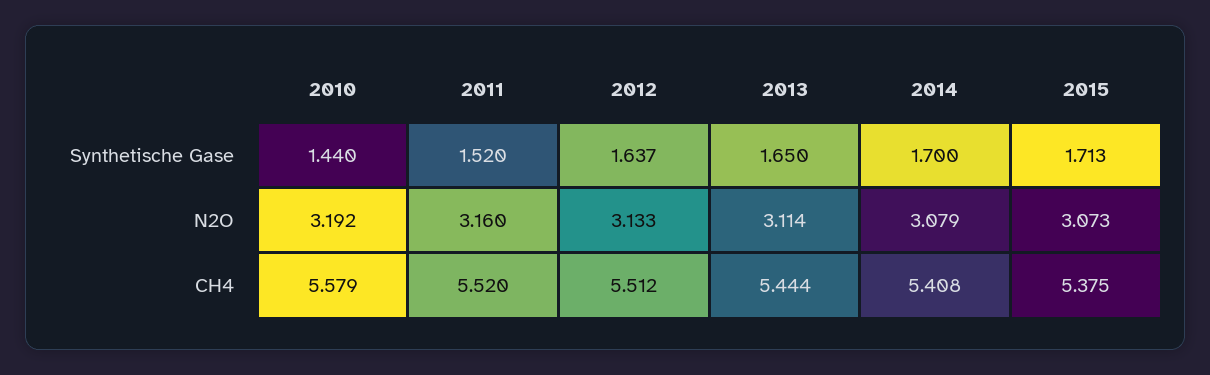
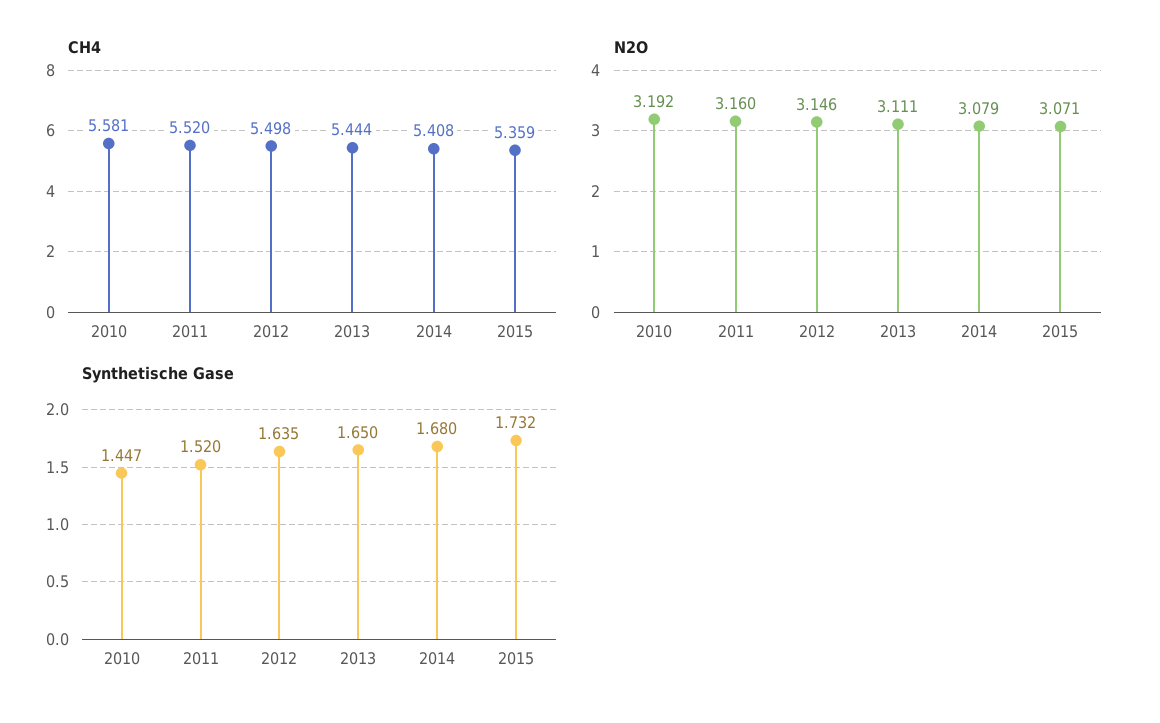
  {
    "Synthetische Gase": {
-     "2010": 1.44,
+     "2010": 1.447,
      "2011": 1.52,
-     "2012": 1.637,
+     "2012": 1.635,
      "2013": 1.65,
-     "2014": 1.7,
+     "2014": 1.68,
-     "2015": 1.713
+     "2015": 1.732
    },
    "N2O": {
      "2010": 3.192,
      "2011": 3.16,
-     "2012": 3.133,
+     "2012": 3.146,
-     "2013": 3.114,
+     "2013": 3.111,
      "2014": 3.079,
-     "2015": 3.073
+     "2015": 3.071
    },
    "CH4": {
-     "2010": 5.579,
+     "2010": 5.581,
      "2011": 5.52,
-     "2012": 5.512,
+     "2012": 5.498,
      "2013": 5.444,
      "2014": 5.408,
-     "2015": 5.375
+     "2015": 5.359
    }
  }

